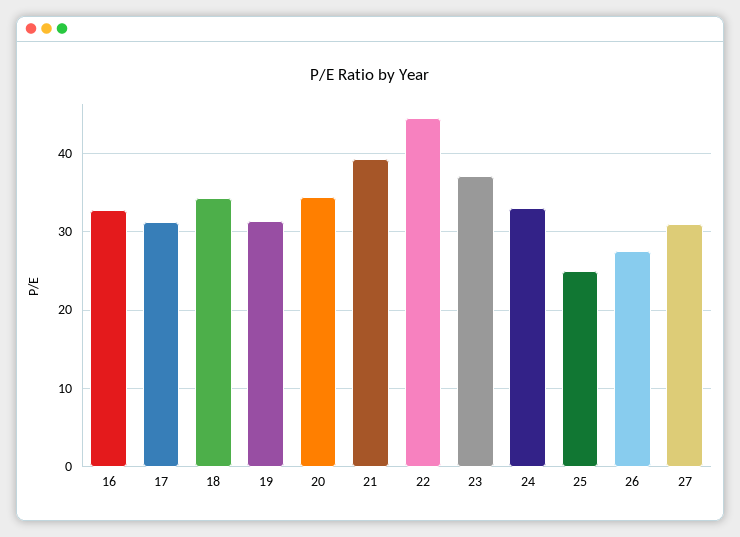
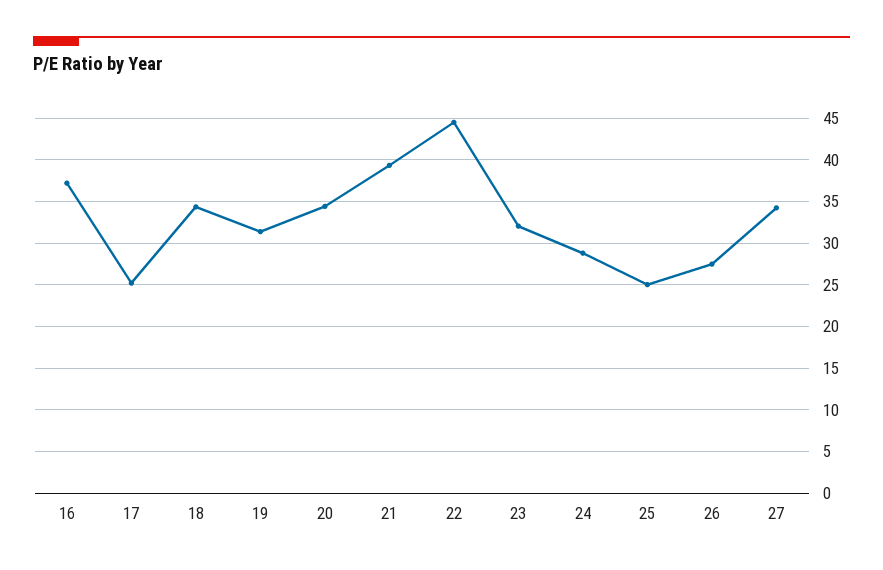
  {
-   "16": 33,
+   "16": 37,
-   "17": 31,
+   "17": 25,
    "18": 34,
    "19": 31,
    "20": 34,
    "21": 39,
    "22": 44,
-   "23": 37,
+   "23": 32,
-   "24": 33,
+   "24": 29,
    "25": 25,
    "26": 27,
-   "27": 31
+   "27": 34
  }

